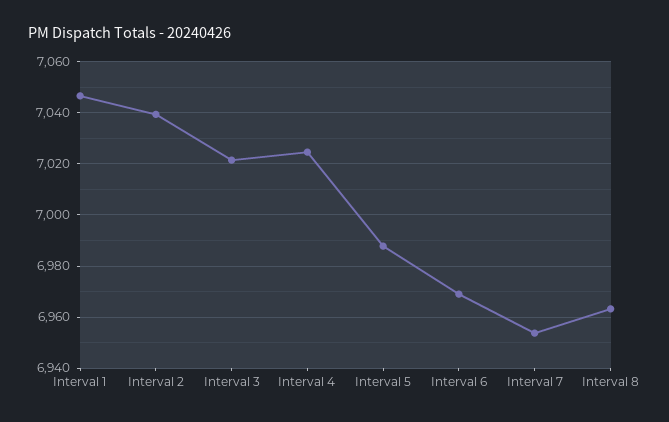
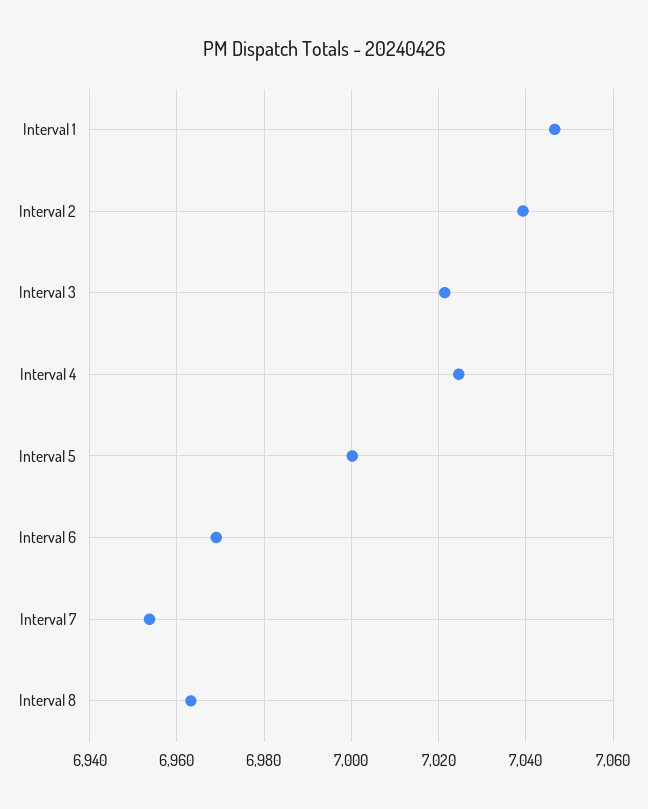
  {
    "Interval 1": 7046,
    "Interval 2": 7040,
    "Interval 3": 7022,
    "Interval 4": 7024,
-   "Interval 5": 6987.5,
+   "Interval 5": 7000,
    "Interval 6": 6970,
    "Interval 7": 6954,
    "Interval 8": 6964
  }

